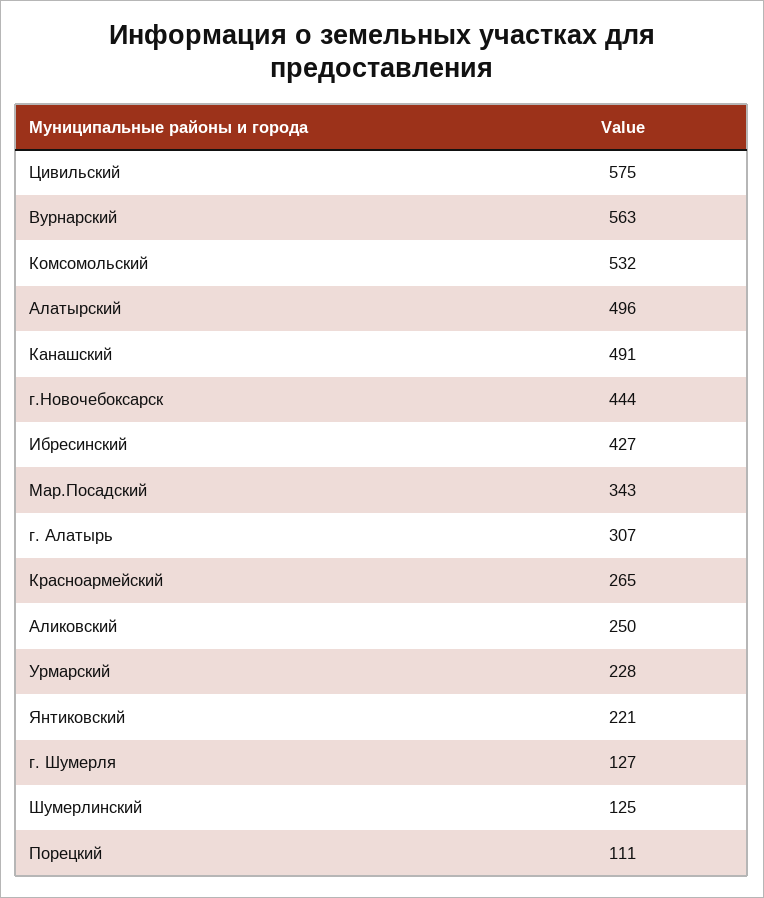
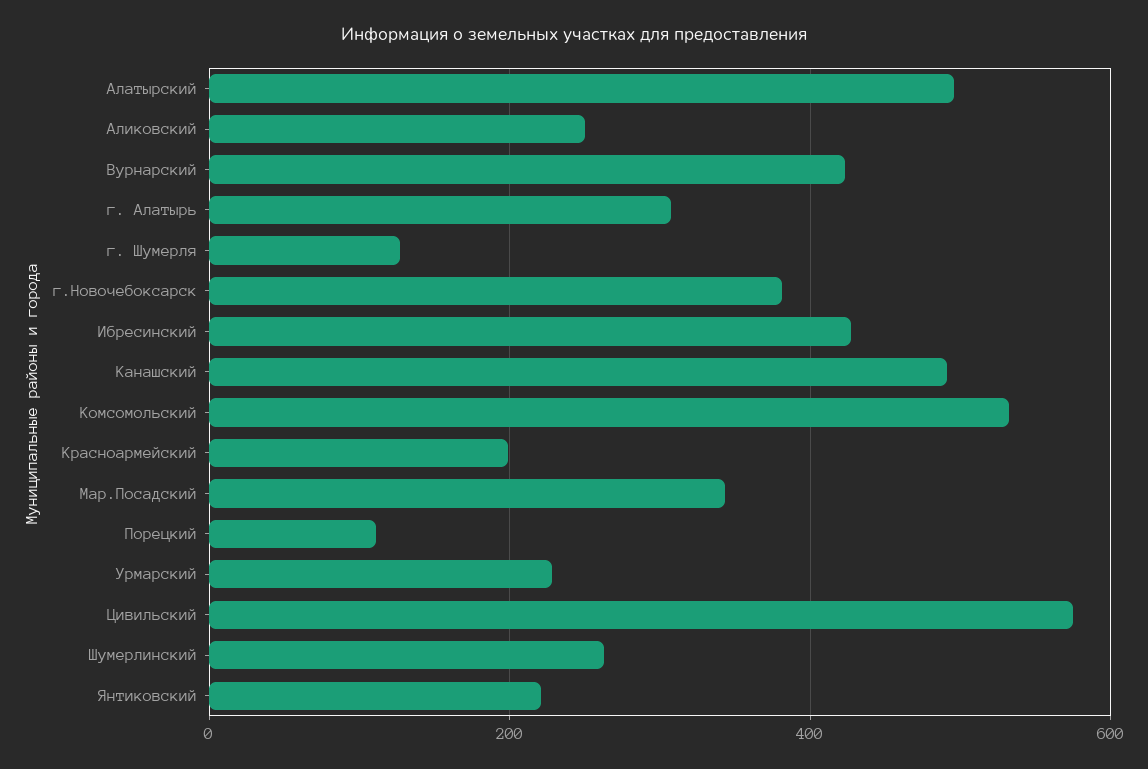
  {
    "Цивильский": 575,
-   "Вурнарский": 563,
+   "Вурнарский": 420,
    "Комсомольский": 532,
    "Алатырский": 496,
    "Канашский": 491,
-   "г.Новочебоксарск": 444,
+   "г.Новочебоксарск": 380,
    "Ибресинский": 427,
    "Мар.Посадский": 343,
    "г. Алатырь": 307,
-   "Красноармейский": 265,
+   "Красноармейский": 200,
    "Аликовский": 250,
    "Урмарский": 228,
    "Янтиковский": 221,
    "г. Шумерля": 127,
-   "Шумерлинский": 125,
+   "Шумерлинский": 260,
    "Порецкий": 111
  }

